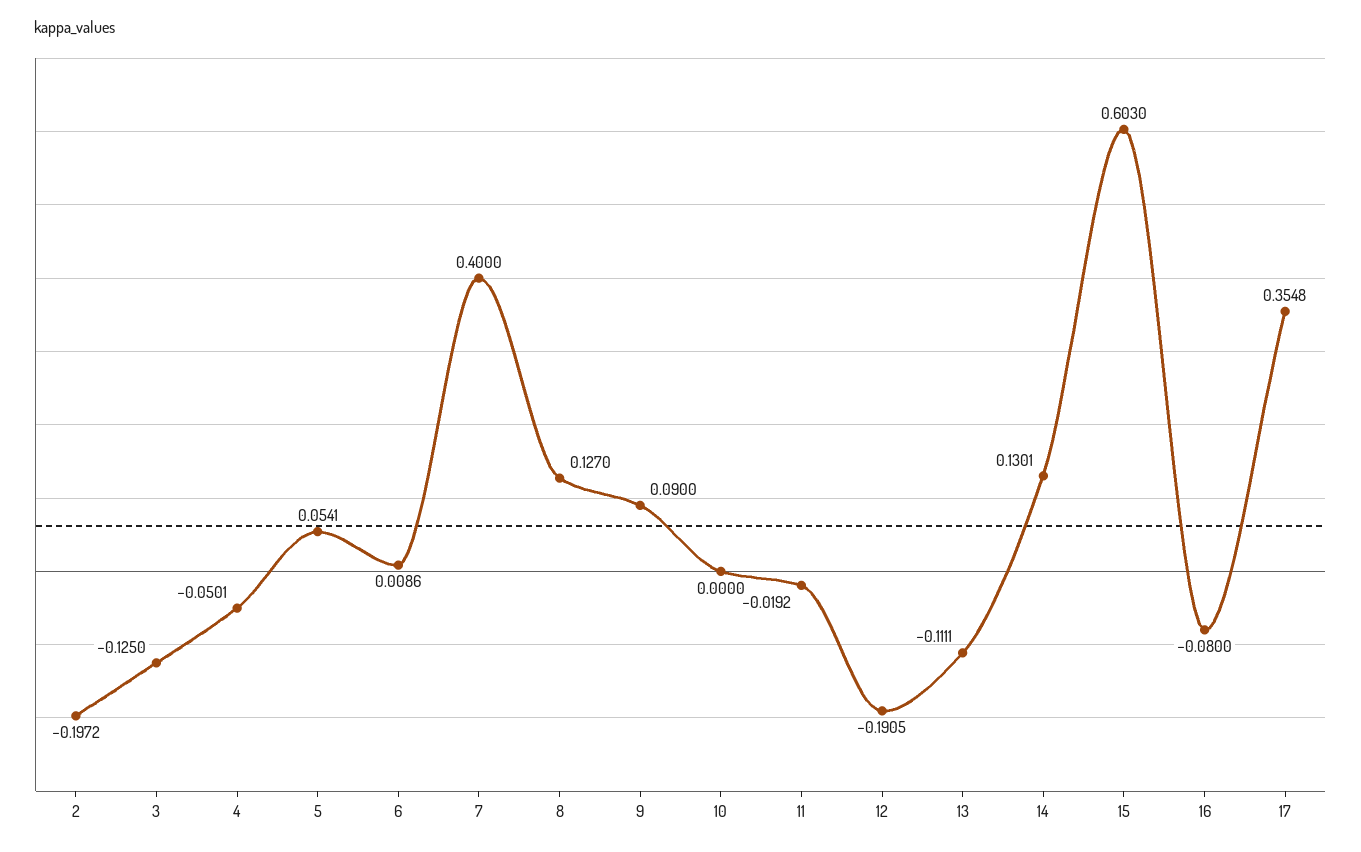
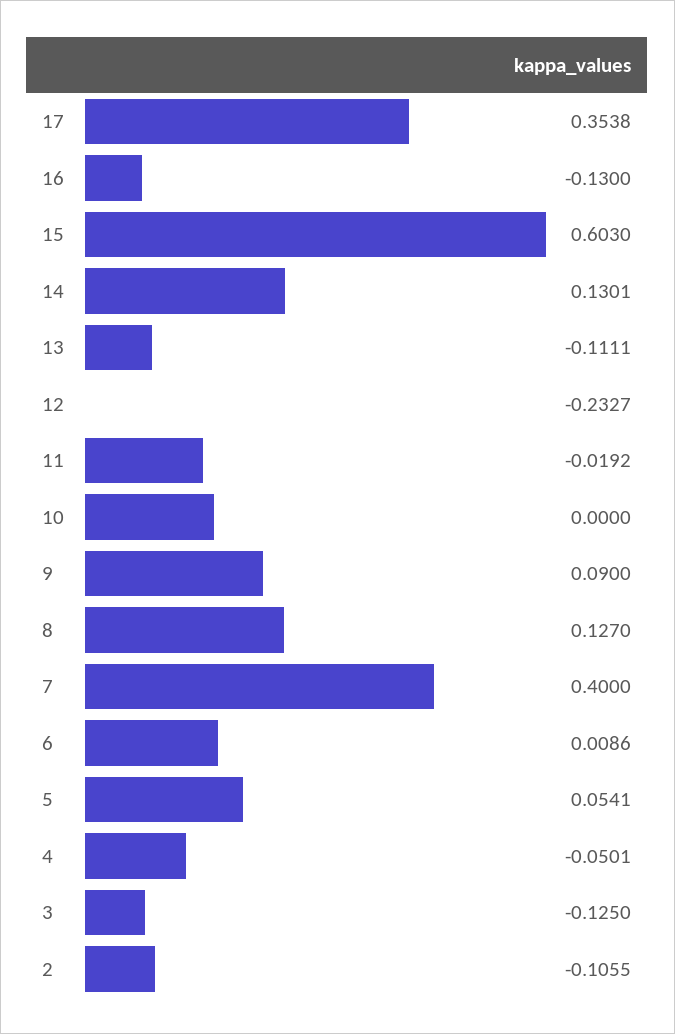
  {
-   "2": -0.1972,
+   "2": -0.1055,
    "3": -0.125,
    "4": -0.0501,
    "5": 0.0541,
    "6": 0.0086,
    "7": 0.4,
    "8": 0.127,
    "9": 0.09,
    "10": 0,
    "11": -0.0192,
-   "12": -0.1905,
+   "12": -0.2327,
    "13": -0.1111,
    "14": 0.1301,
    "15": 0.603,
-   "16": -0.08,
+   "16": -0.13,
-   "17": 0.3548
+   "17": 0.3538
  }

